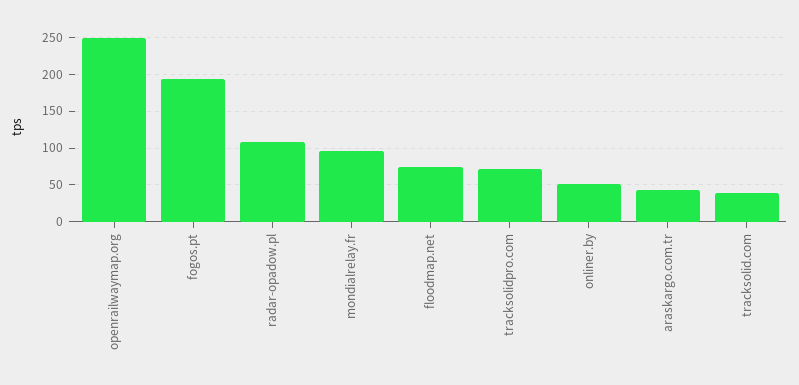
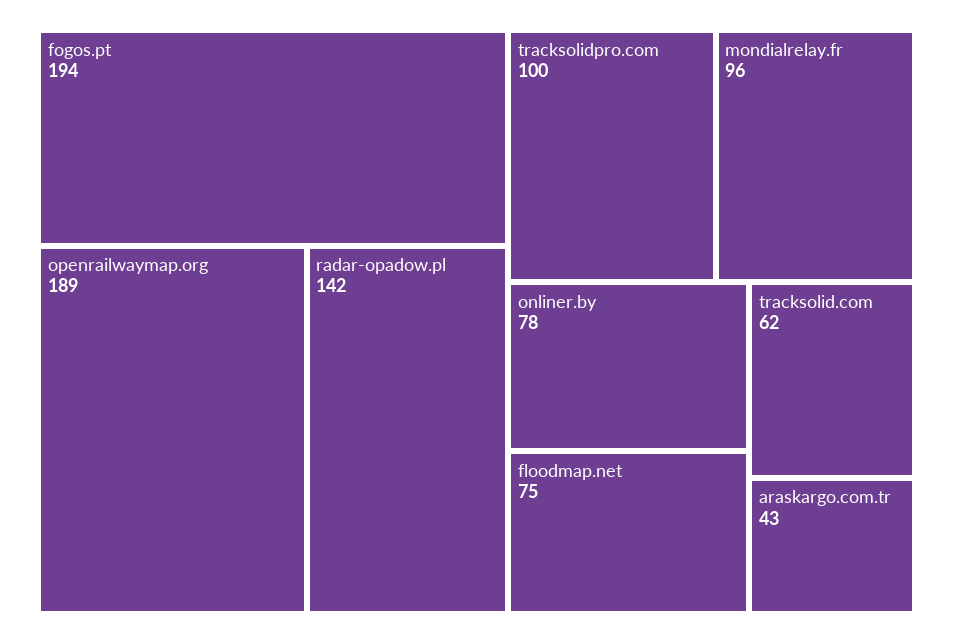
  {
-   "openrailwaymap.org": 250,
+   "openrailwaymap.org": 189,
    "fogos.pt": 194,
-   "radar-opadow.pl": 110,
+   "radar-opadow.pl": 142,
    "mondialrelay.fr": 96,
    "floodmap.net": 75,
-   "tracksolidpro.com": 70,
+   "tracksolidpro.com": 100,
-   "onliner.by": 50,
+   "onliner.by": 78,
    "araskargo.com.tr": 43,
-   "tracksolid.com": 40
+   "tracksolid.com": 62
  }

